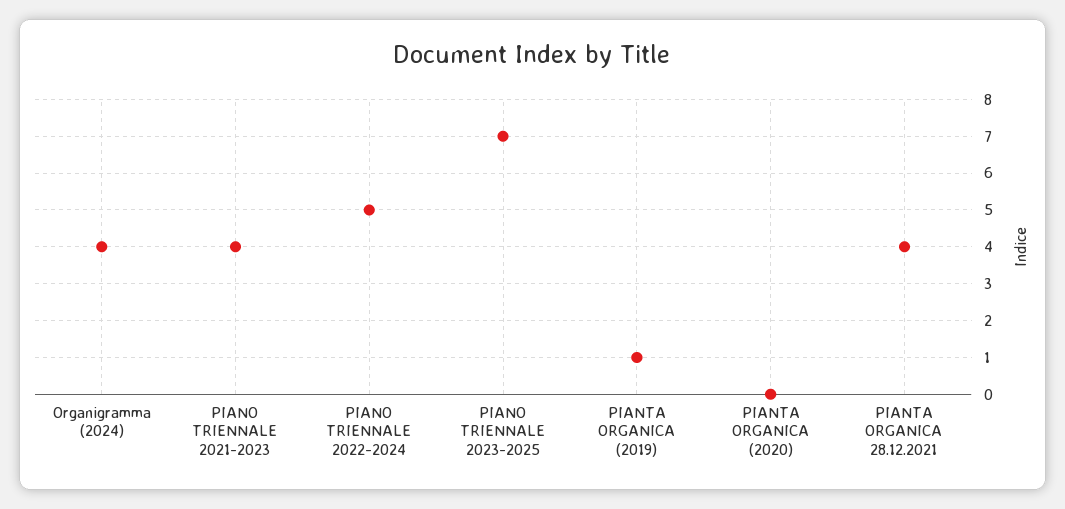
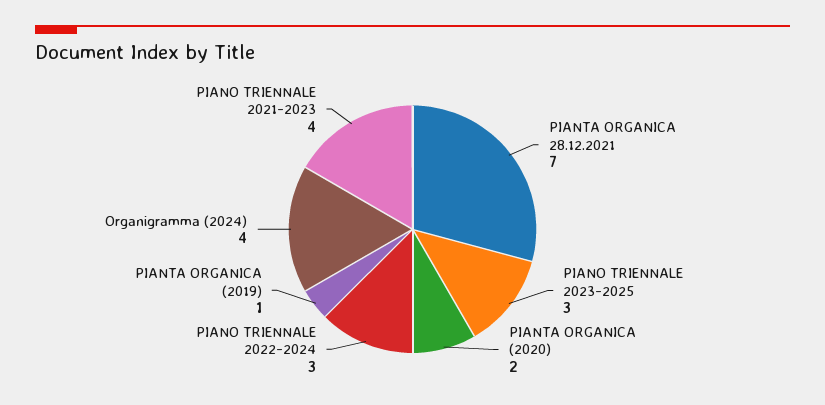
  {
    "Organigramma (2024)": 4,
    "PIANO TRIENNALE 2021-2023": 4,
-   "PIANO TRIENNALE 2022-2024": 5,
+   "PIANO TRIENNALE 2022-2024": 3,
-   "PIANO TRIENNALE 2023-2025": 7,
+   "PIANO TRIENNALE 2023-2025": 3,
    "PIANTA ORGANICA (2019)": 1,
-   "PIANTA ORGANICA (2020)": 0,
+   "PIANTA ORGANICA (2020)": 2,
-   "PIANTA ORGANICA 28.12.2021": 4
+   "PIANTA ORGANICA 28.12.2021": 7
  }

